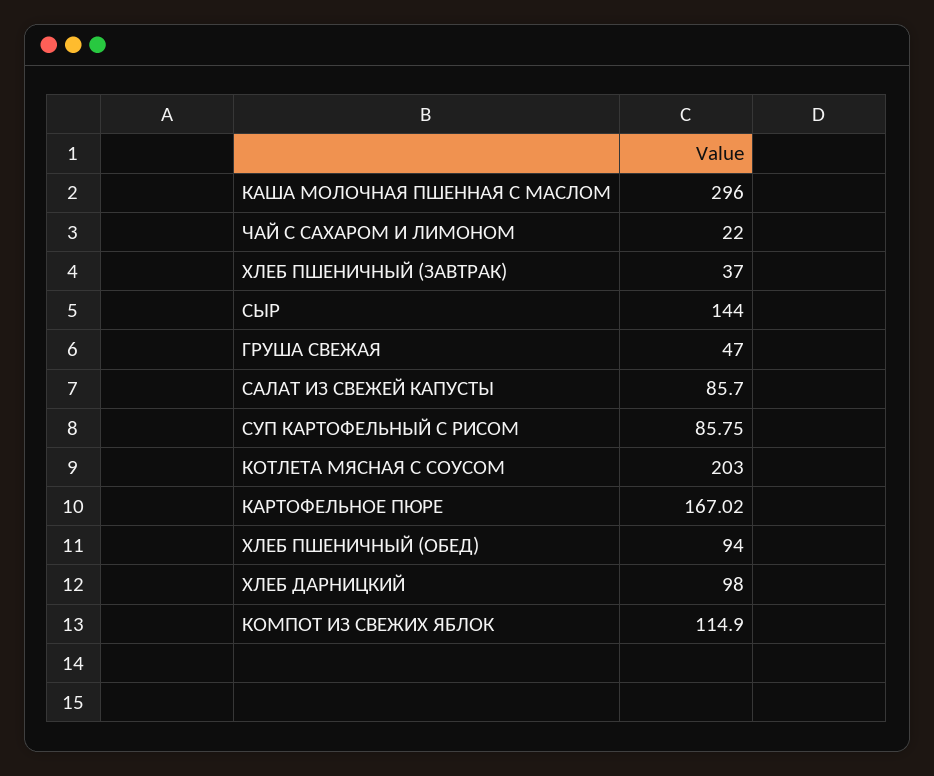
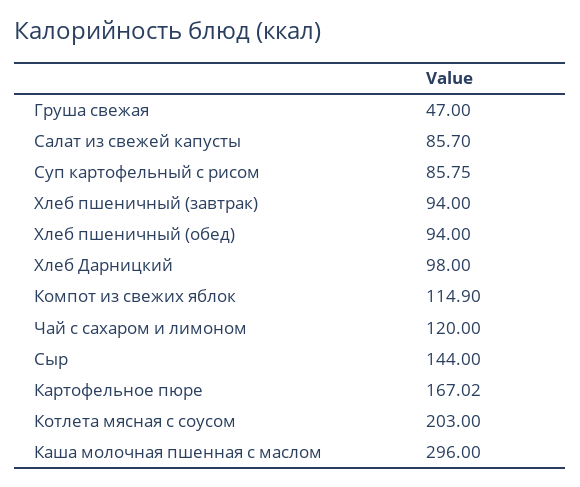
  {
    "КАША МОЛОЧНАЯ ПШЕННАЯ С МАСЛОМ": 296,
-   "ЧАЙ С САХАРОМ И ЛИМОНОМ": 22,
+   "ЧАЙ С САХАРОМ И ЛИМОНОМ": 120,
-   "ХЛЕБ ПШЕНИЧНЫЙ (ЗАВТРАК)": 37,
+   "ХЛЕБ ПШЕНИЧНЫЙ (ЗАВТРАК)": 94,
    "СЫР": 144,
    "ГРУША СВЕЖАЯ": 47,
    "САЛАТ ИЗ СВЕЖЕЙ КАПУСТЫ": 85.7,
    "СУП КАРТОФЕЛЬНЫЙ С РИСОМ": 85.75,
    "КОТЛЕТА МЯСНАЯ С СОУСОМ": 203,
    "КАРТОФЕЛЬНОЕ ПЮРЕ": 167.02,
    "ХЛЕБ ПШЕНИЧНЫЙ (ОБЕД)": 94,
    "ХЛЕБ ДАРНИЦКИЙ": 98,
    "КОМПОТ ИЗ СВЕЖИХ ЯБЛОК": 114.9
  }

